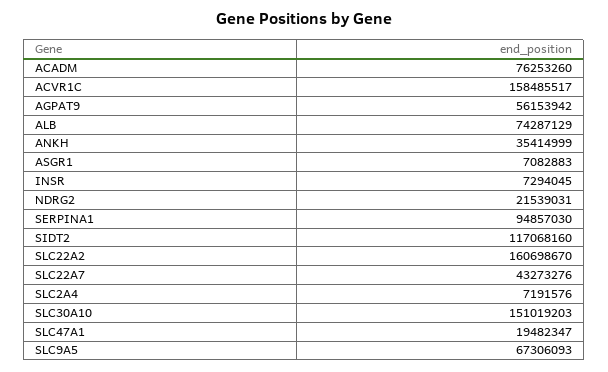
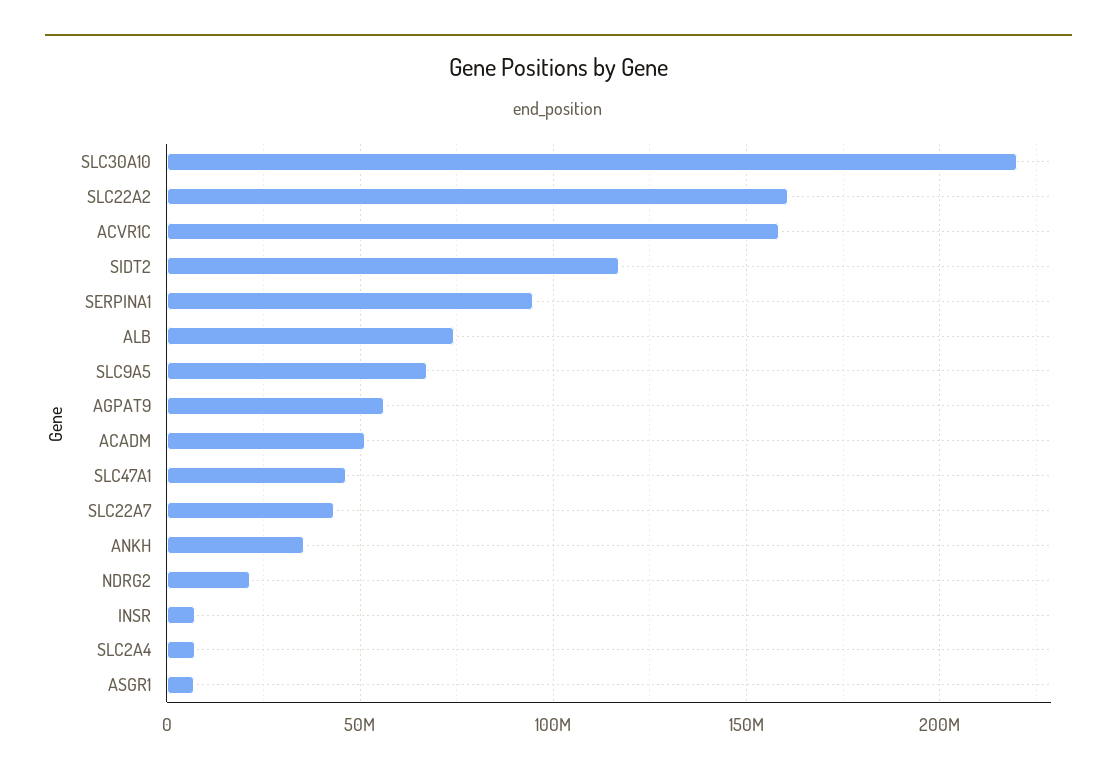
  {
-   "ACADM": 76253260,
+   "ACADM": 50000000,
    "ACVR1C": 158485517,
    "AGPAT9": 56153942,
    "ALB": 74287129,
    "ANKH": 35414999,
    "ASGR1": 7082883,
    "INSR": 7294045,
    "NDRG2": 21539031,
    "SERPINA1": 94857030,
    "SIDT2": 117068160,
    "SLC22A2": 160698670,
    "SLC22A7": 43273276,
    "SLC2A4": 7191576,
-   "SLC30A10": 151019203,
+   "SLC30A10": 220000000,
-   "SLC47A1": 19482347,
+   "SLC47A1": 45000000,
    "SLC9A5": 67306093
  }

